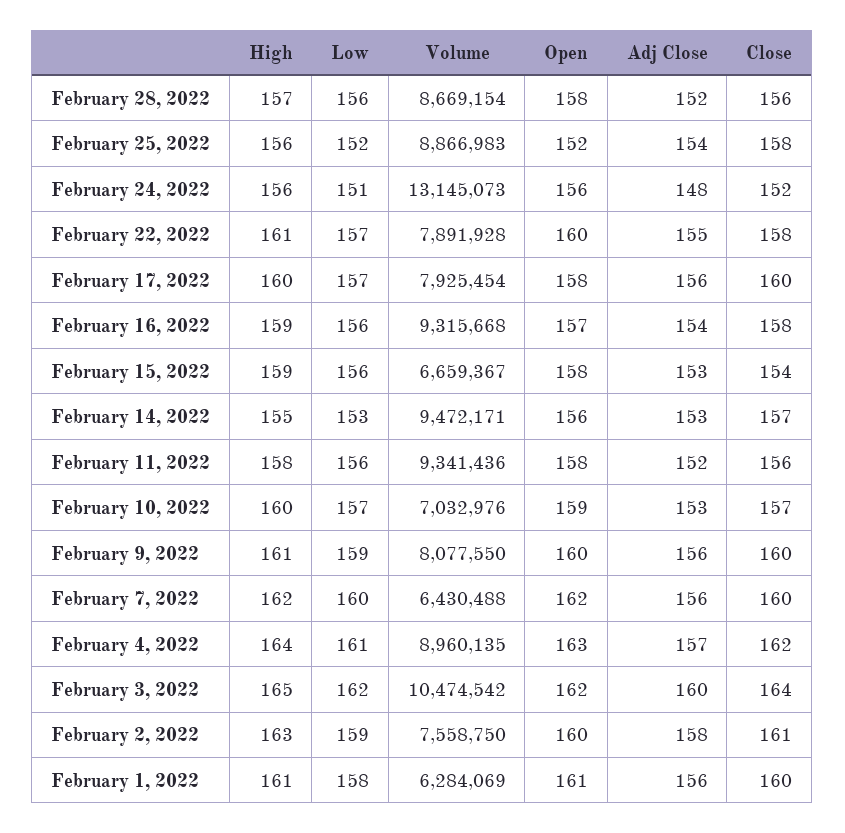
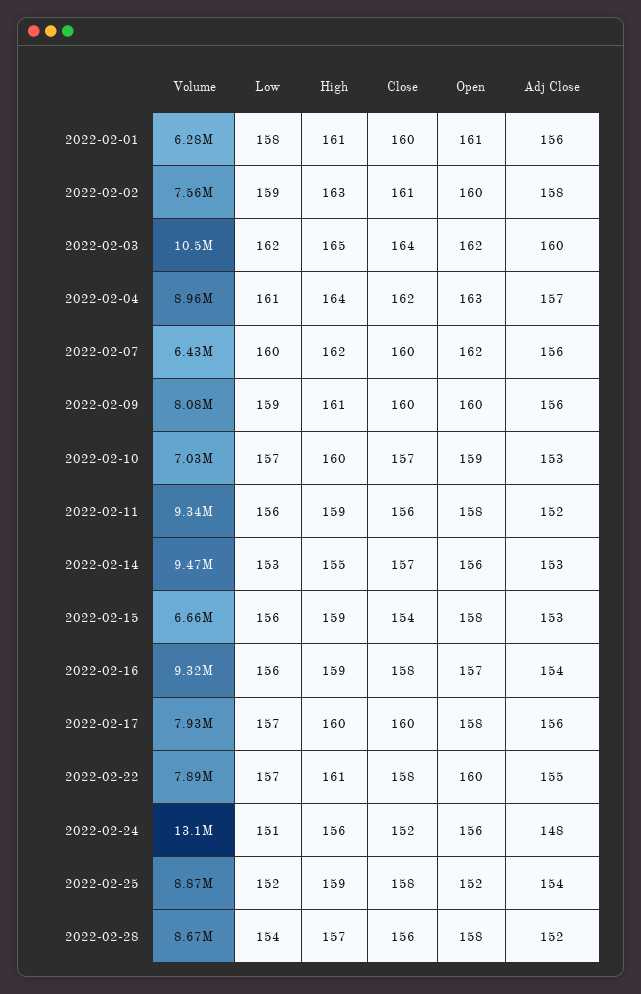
  {
    "High": {
      "February 28, 2022": 157,
-     "February 25, 2022": 156,
+     "February 25, 2022": 159,
      "February 24, 2022": 156,
      "February 22, 2022": 161,
      "February 17, 2022": 160,
      "February 16, 2022": 159,
      "February 15, 2022": 159,
      "February 14, 2022": 155,
-     "February 11, 2022": 158,
+     "February 11, 2022": 159,
      "February 10, 2022": 160,
      "February 9, 2022": 161,
      "February 7, 2022": 162,
      "February 4, 2022": 164,
      "February 3, 2022": 165,
      "February 2, 2022": 163,
      "February 1, 2022": 161
    },
    "Low": {
-     "February 28, 2022": 156,
+     "February 28, 2022": 154,
      "February 25, 2022": 152,
      "February 24, 2022": 151,
      "February 22, 2022": 157,
      "February 17, 2022": 157,
      "February 16, 2022": 156,
      "February 15, 2022": 156,
      "February 14, 2022": 153,
      "February 11, 2022": 156,
      "February 10, 2022": 157,
      "February 9, 2022": 159,
      "February 7, 2022": 160,
      "February 4, 2022": 161,
      "February 3, 2022": 162,
      "February 2, 2022": 159,
      "February 1, 2022": 158
    },
    "Volume": {
      "February 28, 2022": 8669154,
      "February 25, 2022": 8866983,
      "February 24, 2022": 13145073,
      "February 22, 2022": 7891928,
      "February 17, 2022": 7925454,
      "February 16, 2022": 9315668,
      "February 15, 2022": 6659367,
      "February 14, 2022": 9472171,
      "February 11, 2022": 9341436,
      "February 10, 2022": 7032976,
      "February 9, 2022": 8077550,
      "February 7, 2022": 6430488,
      "February 4, 2022": 8960135,
      "February 3, 2022": 10474542,
      "February 2, 2022": 7558750,
      "February 1, 2022": 6284069
    },
    "Open": {
      "February 28, 2022": 158,
      "February 25, 2022": 152,
      "February 24, 2022": 156,
      "February 22, 2022": 160,
      "February 17, 2022": 158,
      "February 16, 2022": 157,
      "February 15, 2022": 158,
      "February 14, 2022": 156,
      "February 11, 2022": 158,
      "February 10, 2022": 159,
      "February 9, 2022": 160,
      "February 7, 2022": 162,
      "February 4, 2022": 163,
      "February 3, 2022": 162,
      "February 2, 2022": 160,
      "February 1, 2022": 161
    },
    "Adj Close": {
      "February 28, 2022": 152,
      "February 25, 2022": 154,
      "February 24, 2022": 148,
      "February 22, 2022": 155,
      "February 17, 2022": 156,
      "February 16, 2022": 154,
      "February 15, 2022": 153,
      "February 14, 2022": 153,
      "February 11, 2022": 152,
      "February 10, 2022": 153,
      "February 9, 2022": 156,
      "February 7, 2022": 156,
      "February 4, 2022": 157,
      "February 3, 2022": 160,
      "February 2, 2022": 158,
      "February 1, 2022": 156
    },
    "Close": {
      "February 28, 2022": 156,
      "February 25, 2022": 158,
      "February 24, 2022": 152,
      "February 22, 2022": 158,
      "February 17, 2022": 160,
      "February 16, 2022": 158,
      "February 15, 2022": 154,
      "February 14, 2022": 157,
      "February 11, 2022": 156,
      "February 10, 2022": 157,
      "February 9, 2022": 160,
      "February 7, 2022": 160,
      "February 4, 2022": 162,
      "February 3, 2022": 164,
      "February 2, 2022": 161,
      "February 1, 2022": 160
    }
  }

